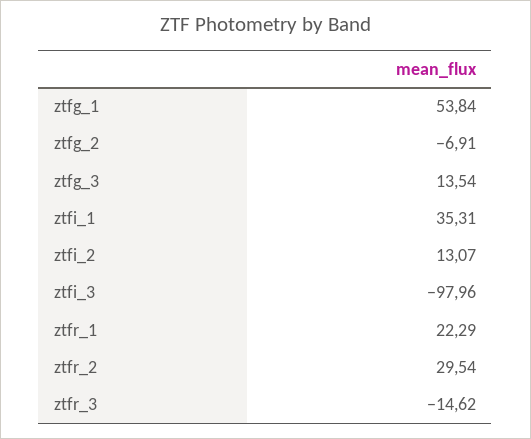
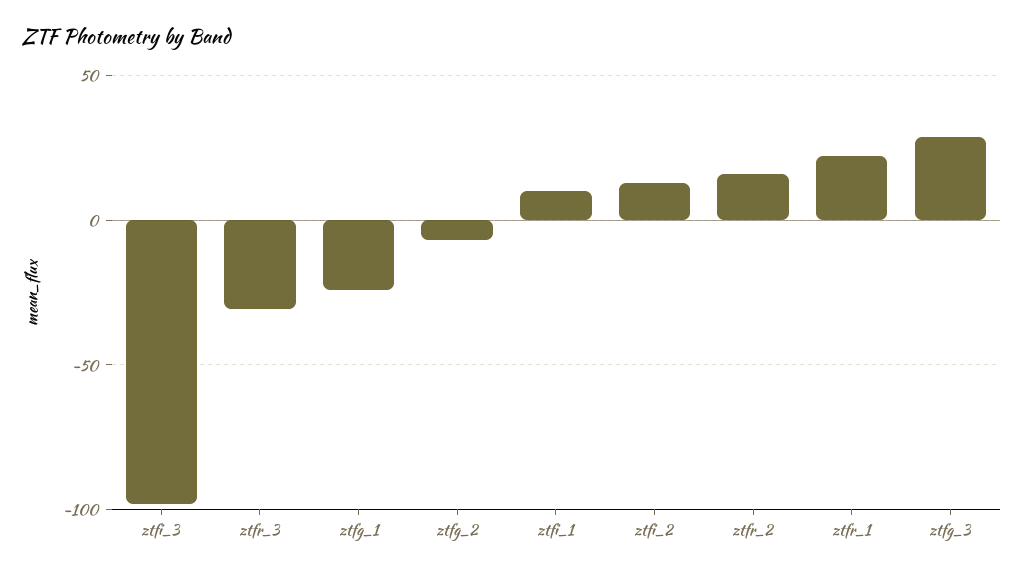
  {
-   "ztfg_1": 53.84,
+   "ztfg_1": -25,
    "ztfg_2": -6.91,
-   "ztfg_3": 13.54,
+   "ztfg_3": 30,
-   "ztfi_1": 35.31,
+   "ztfi_1": 10,
    "ztfi_2": 13.07,
    "ztfi_3": -97.96,
    "ztfr_1": 22.29,
-   "ztfr_2": 29.54,
+   "ztfr_2": 15,
-   "ztfr_3": -14.62
+   "ztfr_3": -30
  }

